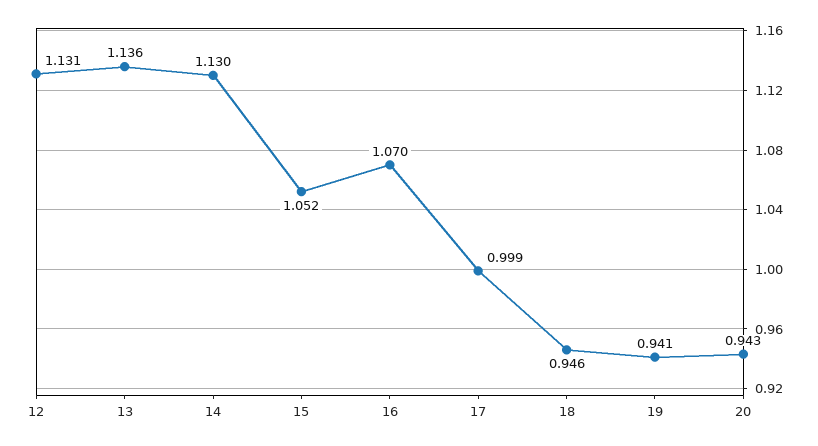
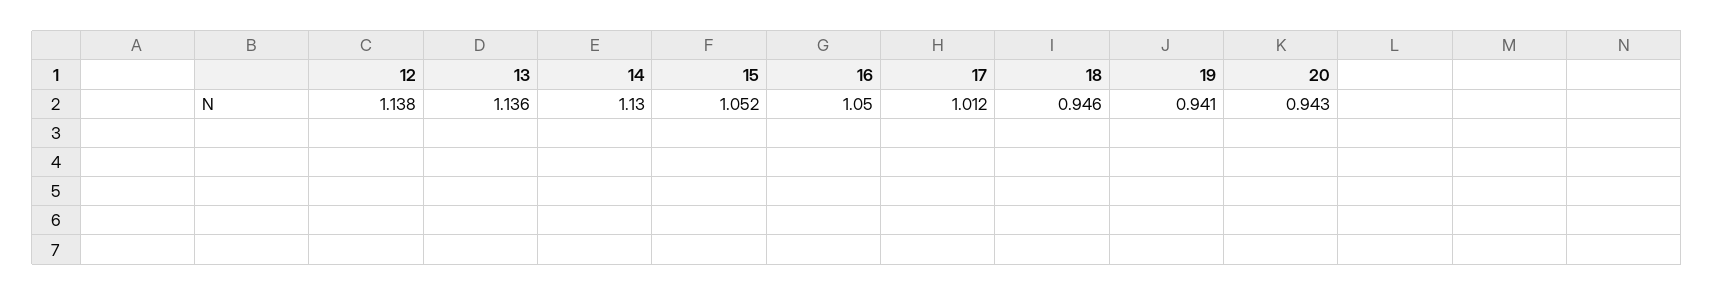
  {
-   "12": 1.131,
+   "12": 1.138,
    "13": 1.136,
    "14": 1.13,
    "15": 1.052,
-   "16": 1.07,
+   "16": 1.05,
-   "17": 0.999,
+   "17": 1.012,
    "18": 0.946,
    "19": 0.941,
    "20": 0.943
  }

